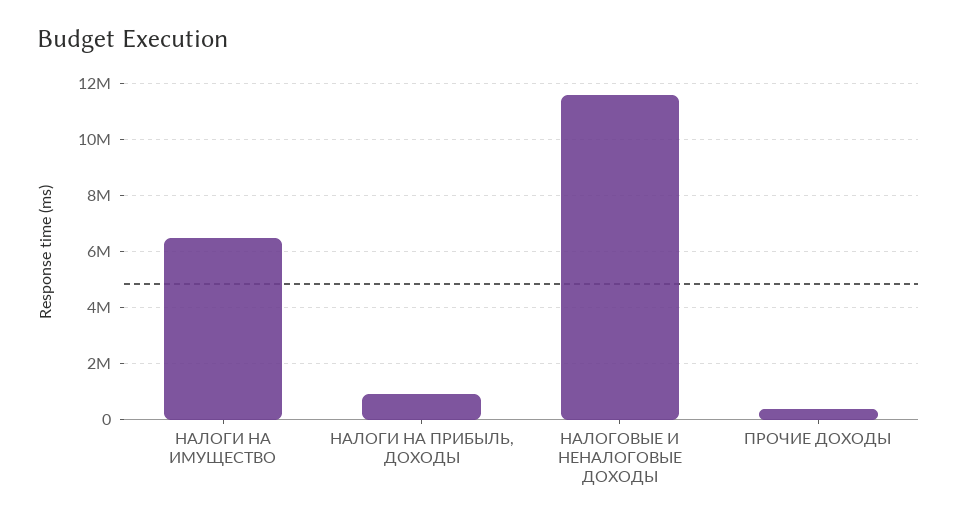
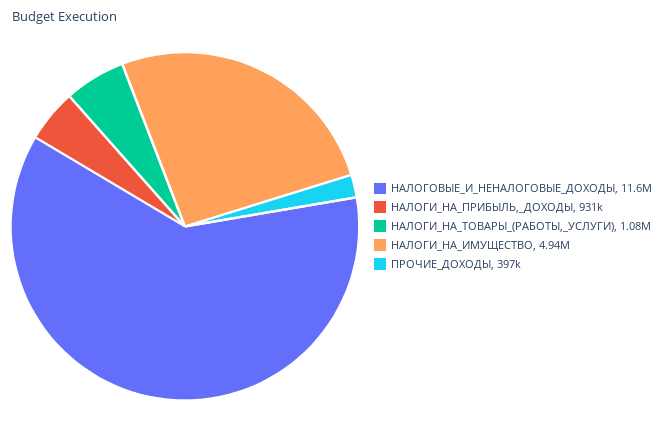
  {
-   "НАЛОГИ НА ИМУЩЕСТВО": 6500000,
+   "НАЛОГИ НА ИМУЩЕСТВО": 4940000,
    "НАЛОГИ НА ПРИБЫЛЬ, ДОХОДЫ": 931000,
    "НАЛОГОВЫЕ И НЕНАЛОГОВЫЕ ДОХОДЫ": 11600000,
-   "ПРОЧИЕ ДОХОДЫ": 397000
+   "ПРОЧИЕ ДОХОДЫ": 397000,
+   "НАЛОГИ_НА_ТОВАРЫ_(РАБОТЫ,_УСЛУГИ)": 1080000
  }

